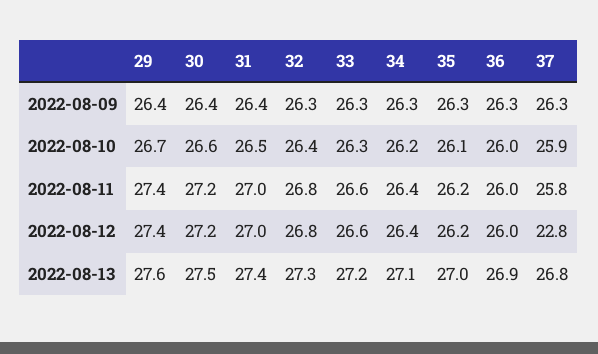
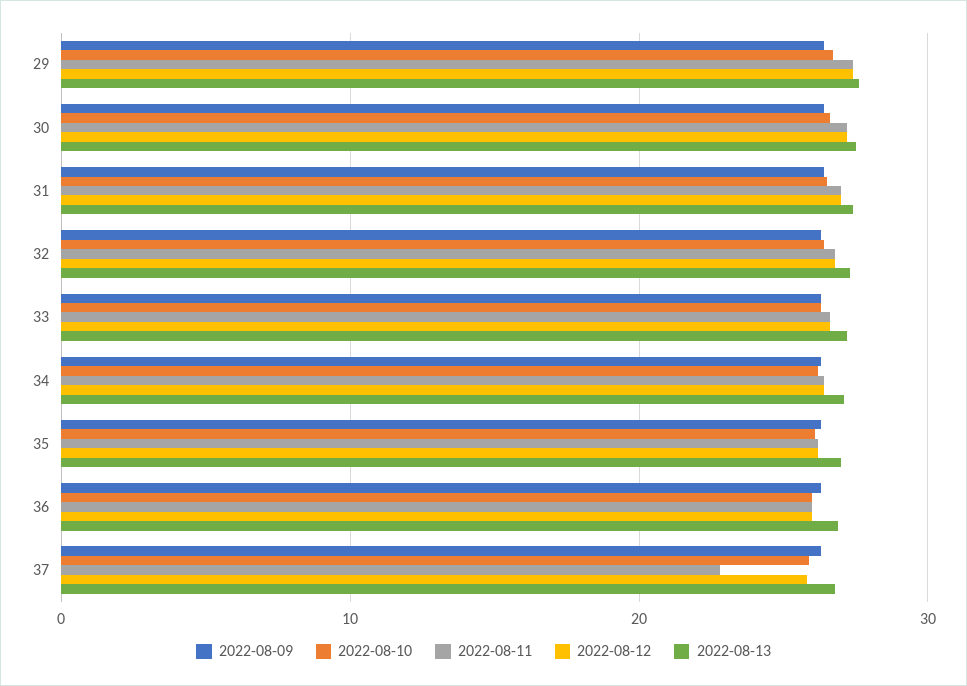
  {
    "2022-08-09": {
      "29": 26.4,
      "30": 26.4,
      "31": 26.4,
      "32": 26.3,
      "33": 26.3,
      "34": 26.3,
      "35": 26.3,
      "36": 26.3,
      "37": 26.3
    },
    "2022-08-10": {
      "29": 26.7,
      "30": 26.6,
      "31": 26.5,
      "32": 26.4,
      "33": 26.3,
      "34": 26.2,
      "35": 26.1,
      "36": 26,
      "37": 25.9
    },
    "2022-08-11": {
      "29": 27.4,
      "30": 27.2,
      "31": 27,
      "32": 26.8,
      "33": 26.6,
      "34": 26.4,
      "35": 26.2,
      "36": 26,
-     "37": 25.8
+     "37": 23
    },
    "2022-08-12": {
      "29": 27.4,
      "30": 27.2,
      "31": 27,
      "32": 26.8,
      "33": 26.6,
      "34": 26.4,
      "35": 26.2,
      "36": 26,
-     "37": 22.8
+     "37": 26
    },
    "2022-08-13": {
      "29": 27.6,
      "30": 27.5,
      "31": 27.4,
      "32": 27.3,
      "33": 27.2,
      "34": 27.1,
      "35": 27,
      "36": 26.9,
      "37": 26.8
    }
  }

